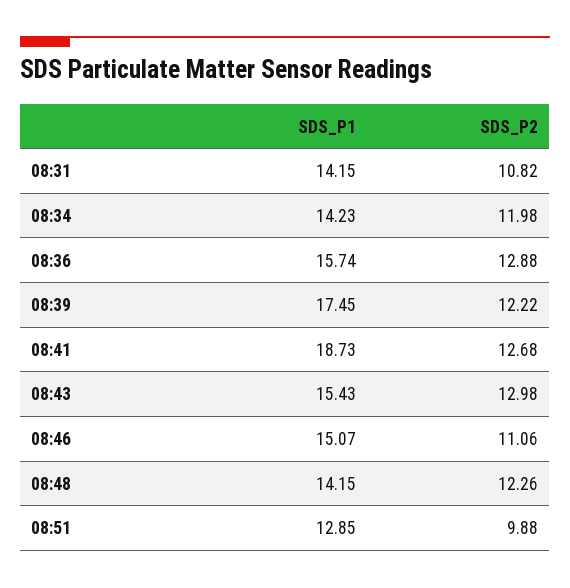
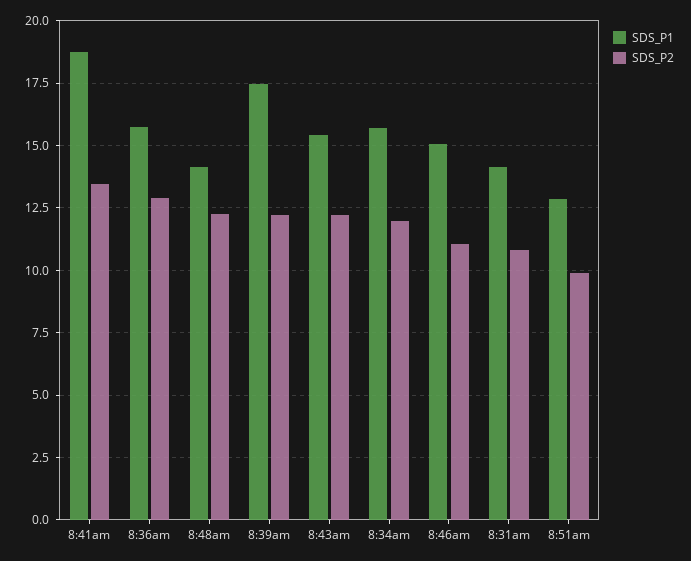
  {
    "SDS_P1": {
      "08:31": 14.15,
-     "08:34": 14.23,
+     "08:34": 15.75,
      "08:36": 15.74,
      "08:39": 17.45,
      "08:41": 18.73,
      "08:43": 15.43,
      "08:46": 15.07,
      "08:48": 14.15,
      "08:51": 12.85
    },
    "SDS_P2": {
      "08:31": 10.82,
      "08:34": 11.98,
      "08:36": 12.88,
      "08:39": 12.22,
-     "08:41": 12.68,
+     "08:41": 13.5,
-     "08:43": 12.98,
+     "08:43": 12.25,
      "08:46": 11.06,
      "08:48": 12.26,
      "08:51": 9.88
    }
  }

